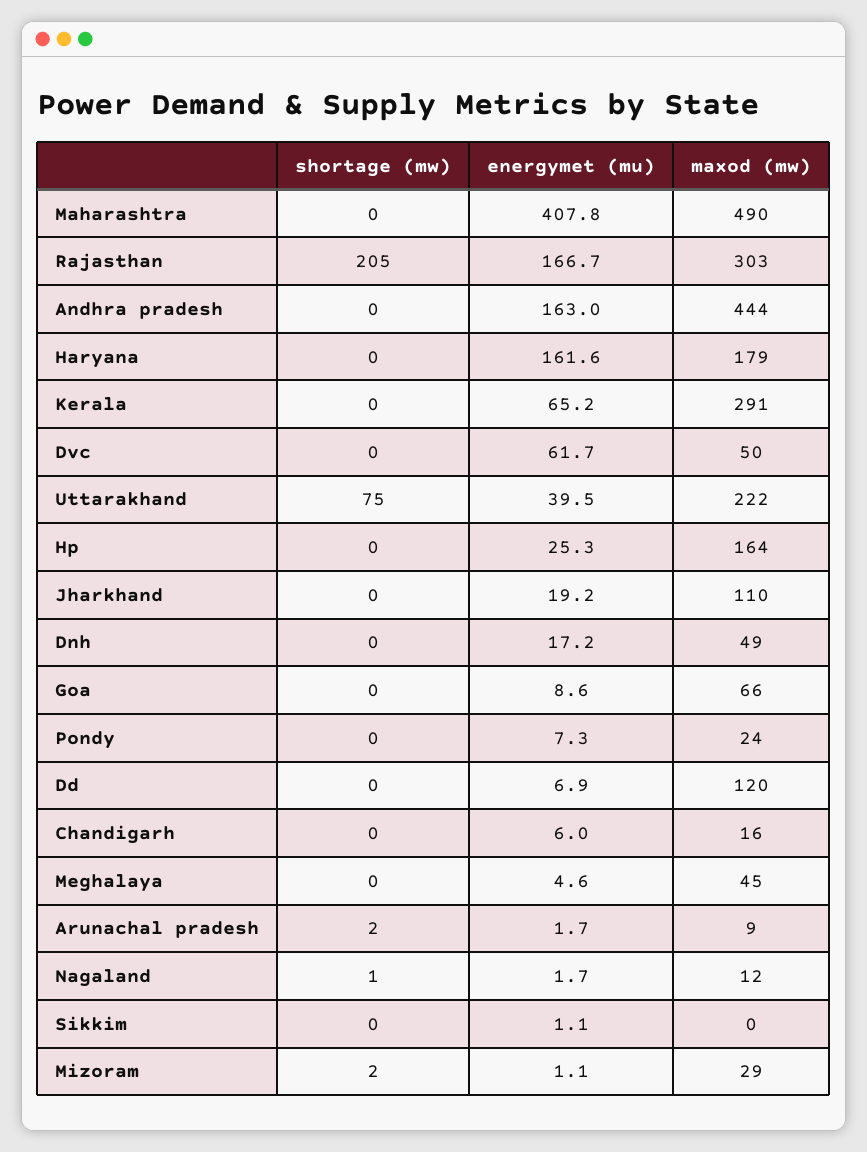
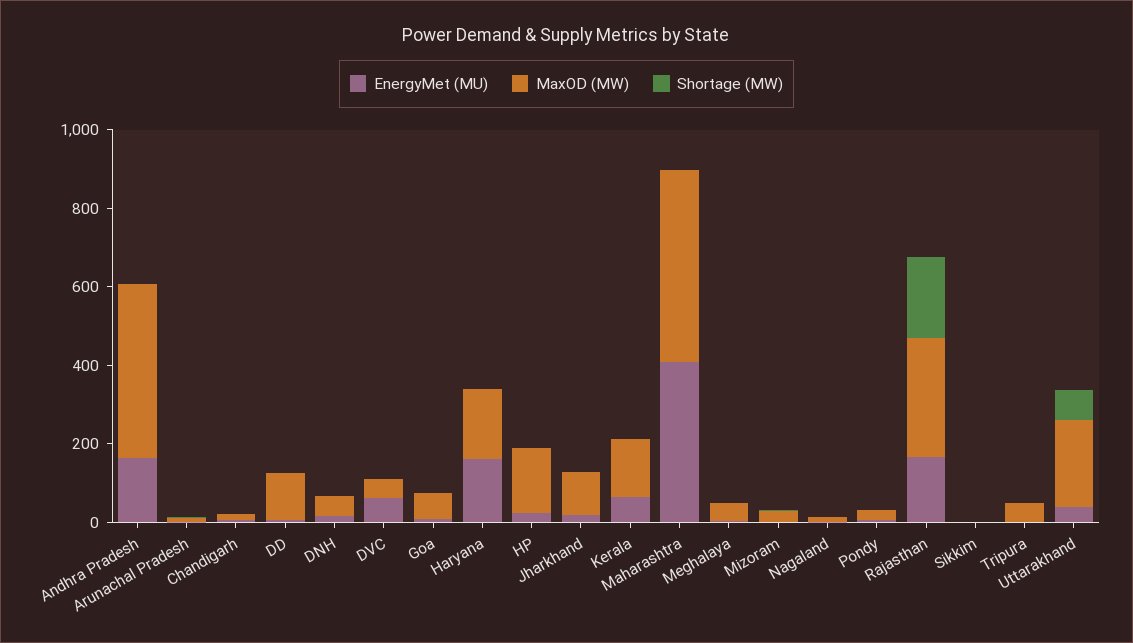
  {
    "shortage (mw)": {
      "Maharashtra": 0,
      "Rajasthan": 205,
      "Andhra pradesh": 0,
      "Haryana": 0,
      "Kerala": 0,
      "Dvc": 0,
      "Uttarakhand": 75,
      "Hp": 0,
      "Jharkhand": 0,
      "Dnh": 0,
      "Goa": 0,
      "Pondy": 0,
      "Dd": 0,
      "Chandigarh": 0,
      "Meghalaya": 0,
      "Arunachal pradesh": 2,
      "Nagaland": 1,
      "Sikkim": 0,
-     "Mizoram": 2
+     "Mizoram": 2,
+     "Tripura": 0
    },
    "energymet (mu)": {
      "Maharashtra": 407.8,
      "Rajasthan": 166.7,
      "Andhra pradesh": 163,
      "Haryana": 161.6,
      "Kerala": 65.2,
      "Dvc": 61.7,
      "Uttarakhand": 39.5,
      "Hp": 25.3,
      "Jharkhand": 19.2,
      "Dnh": 17.2,
      "Goa": 8.6,
      "Pondy": 7.3,
      "Dd": 6.9,
      "Chandigarh": 6,
      "Meghalaya": 4.6,
      "Arunachal pradesh": 1.7,
      "Nagaland": 1.7,
      "Sikkim": 1.1,
-     "Mizoram": 1.1
+     "Mizoram": 1.1,
+     "Tripura": 0
    },
    "maxod (mw)": {
      "Maharashtra": 490,
      "Rajasthan": 303,
      "Andhra pradesh": 444,
      "Haryana": 179,
-     "Kerala": 291,
+     "Kerala": 150,
      "Dvc": 50,
      "Uttarakhand": 222,
      "Hp": 164,
      "Jharkhand": 110,
      "Dnh": 49,
      "Goa": 66,
      "Pondy": 24,
      "Dd": 120,
      "Chandigarh": 16,
      "Meghalaya": 45,
      "Arunachal pradesh": 9,
      "Nagaland": 12,
      "Sikkim": 0,
-     "Mizoram": 29
+     "Mizoram": 29,
+     "Tripura": 50
    }
  }

